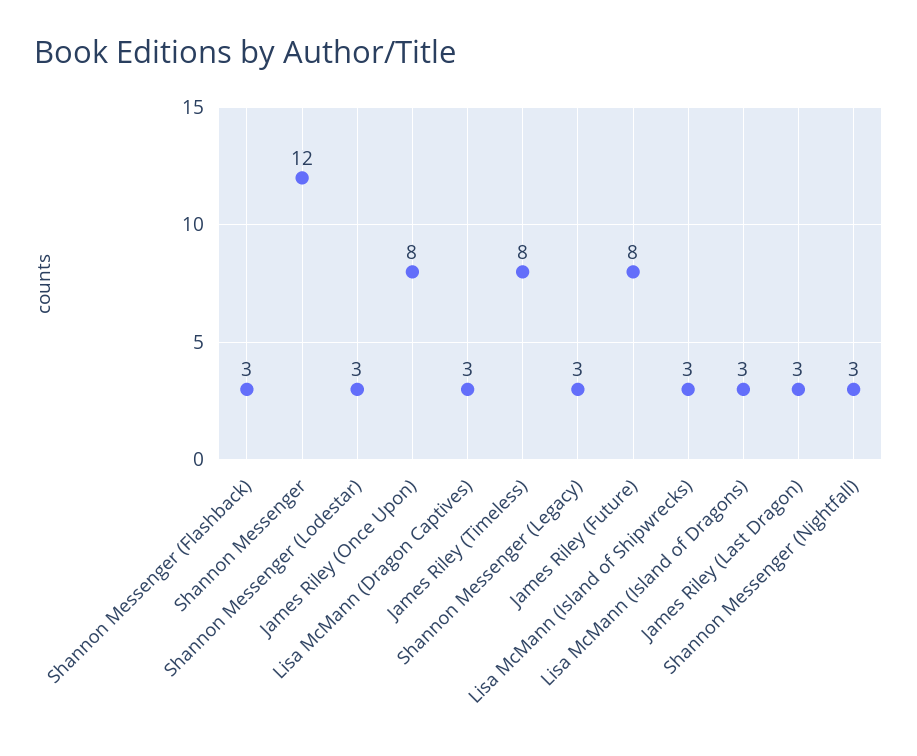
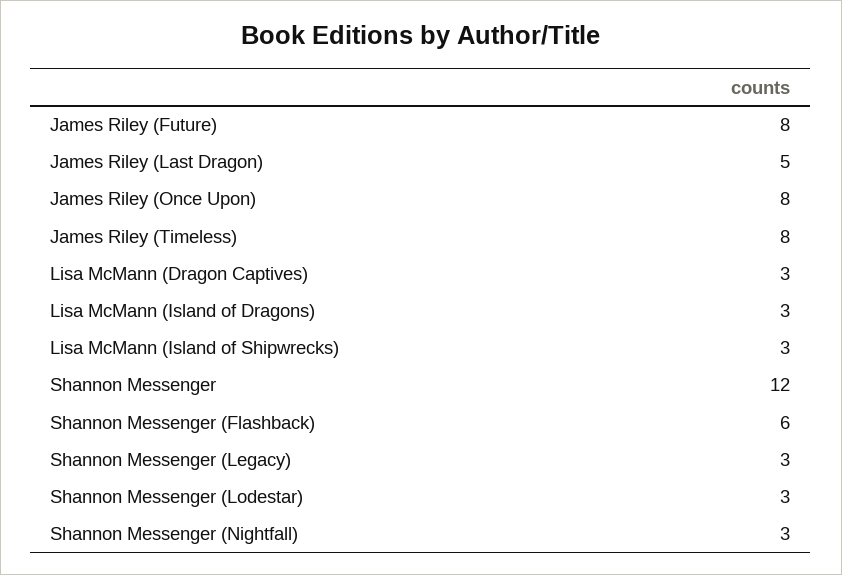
  {
-   "Shannon Messenger (Flashback)": 3,
+   "Shannon Messenger (Flashback)": 6,
    "Shannon Messenger": 12,
    "Shannon Messenger (Lodestar)": 3,
    "James Riley (Once Upon)": 8,
    "Lisa McMann (Dragon Captives)": 3,
    "James Riley (Timeless)": 8,
    "Shannon Messenger (Legacy)": 3,
    "James Riley (Future)": 8,
    "Lisa McMann (Island of Shipwrecks)": 3,
    "Lisa McMann (Island of Dragons)": 3,
-   "James Riley (Last Dragon)": 3,
+   "James Riley (Last Dragon)": 5,
    "Shannon Messenger (Nightfall)": 3
  }

